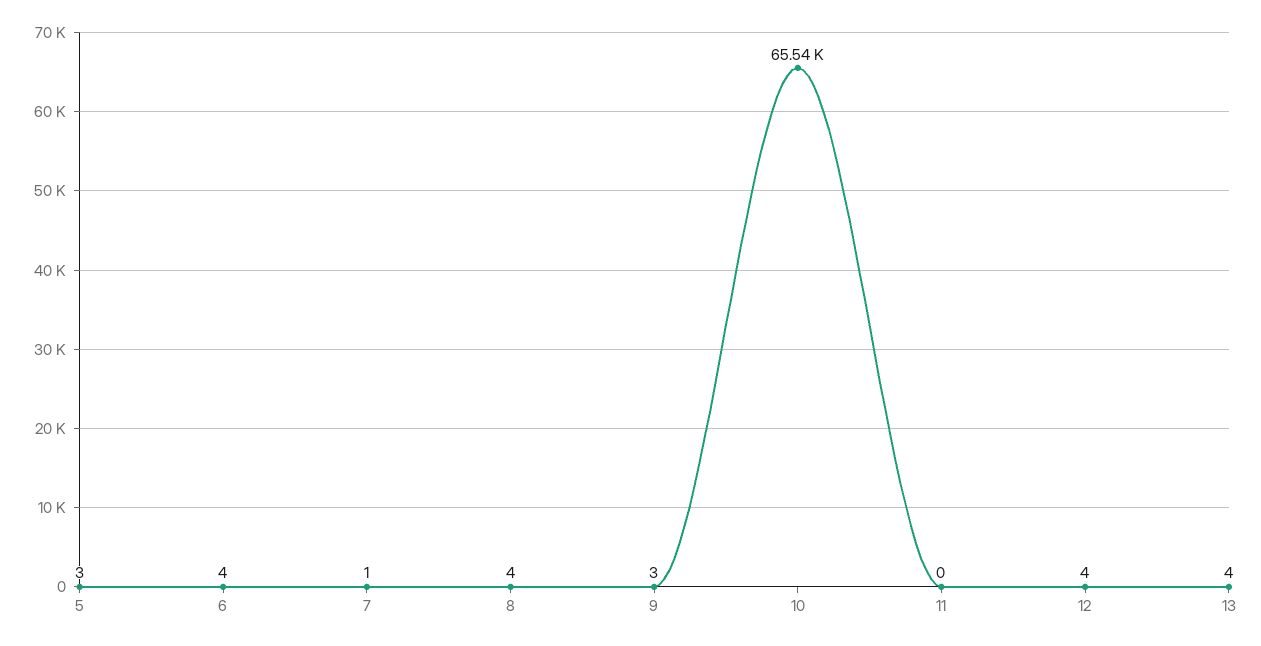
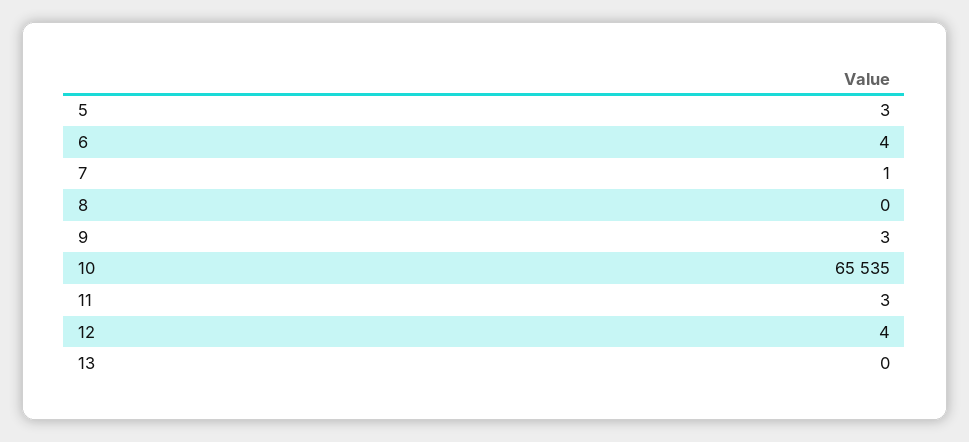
  {
    "5": 3,
    "6": 4,
    "7": 1,
-   "8": 4,
+   "8": 0,
    "9": 3,
    "10": 65535,
-   "11": 0,
+   "11": 3,
    "12": 4,
-   "13": 4
+   "13": 0
  }

